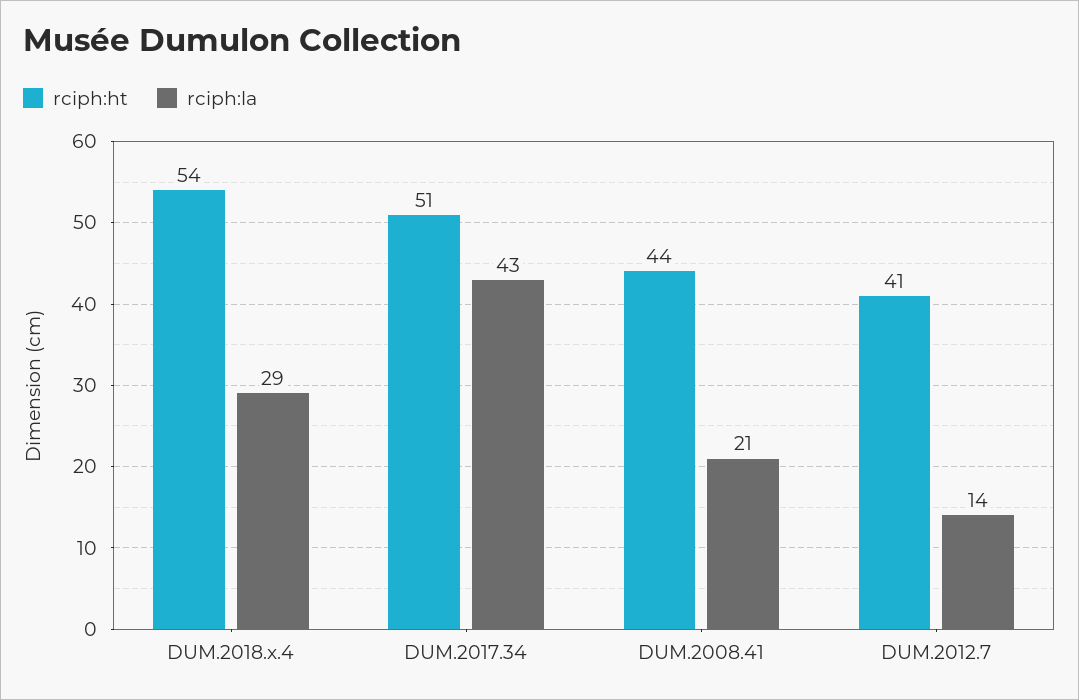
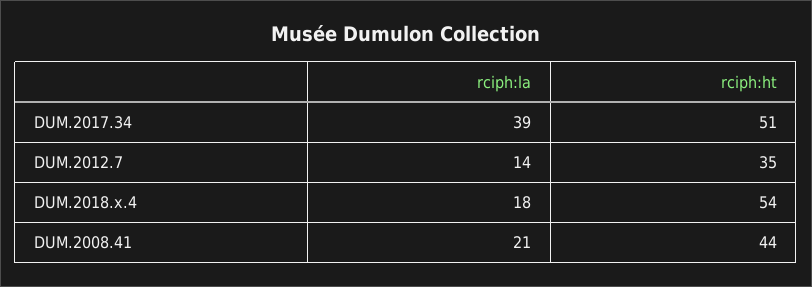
  {
    "rciph:ht": {
      "DUM.2018.x.4": 54,
      "DUM.2017.34": 51,
      "DUM.2008.41": 44,
-     "DUM.2012.7": 41
+     "DUM.2012.7": 35
    },
    "rciph:la": {
-     "DUM.2018.x.4": 29,
+     "DUM.2018.x.4": 18,
-     "DUM.2017.34": 43,
+     "DUM.2017.34": 39,
      "DUM.2008.41": 21,
      "DUM.2012.7": 14
    }
  }

